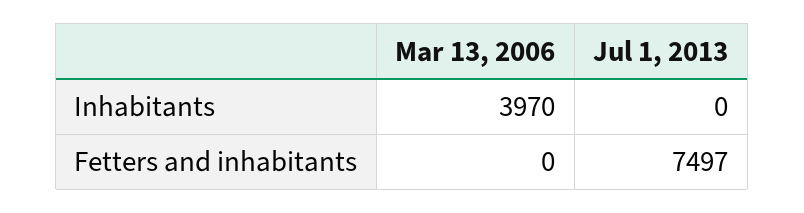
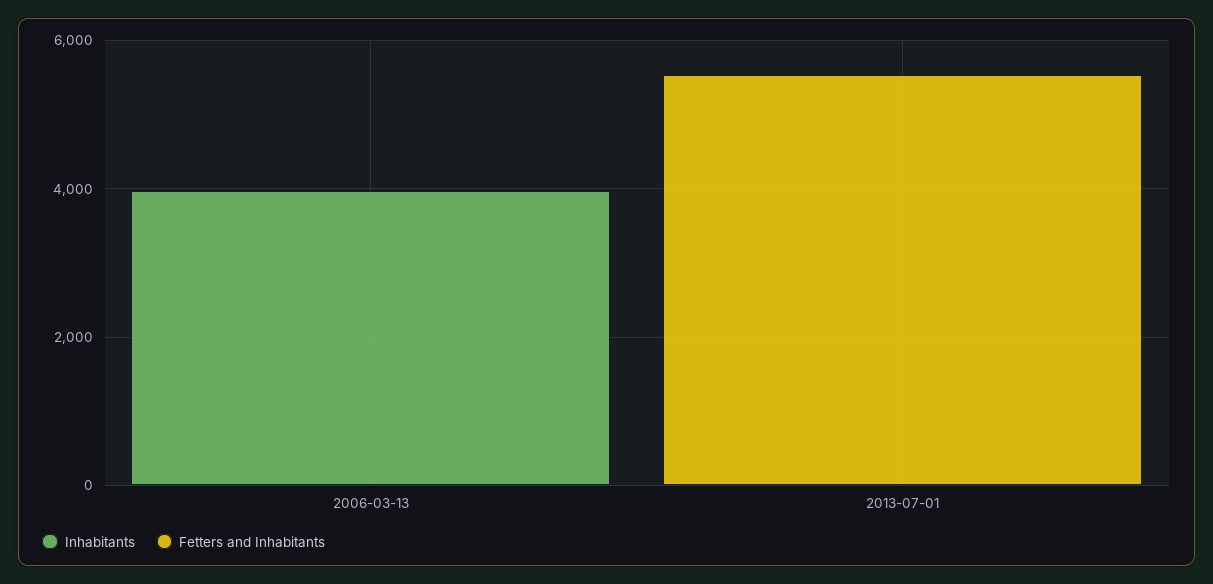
  {
    "Inhabitants": {
      "Mar 13, 2006": 3970,
      "Jul 1, 2013": 0
    },
    "Fetters and inhabitants": {
      "Mar 13, 2006": 0,
-     "Jul 1, 2013": 7497
+     "Jul 1, 2013": 5500
    }
  }

